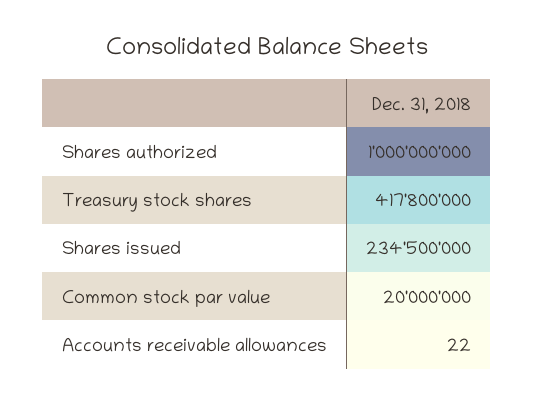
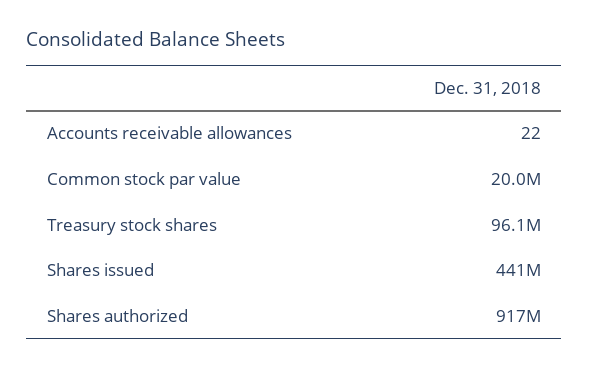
  {
-   "Shares authorized": 1000000000,
+   "Shares authorized": 917000000,
-   "Treasury stock shares": 417800000,
+   "Treasury stock shares": 96100000,
-   "Shares issued": 234500000,
+   "Shares issued": 441000000,
    "Common stock par value": 20000000,
    "Accounts receivable allowances": 22
  }

